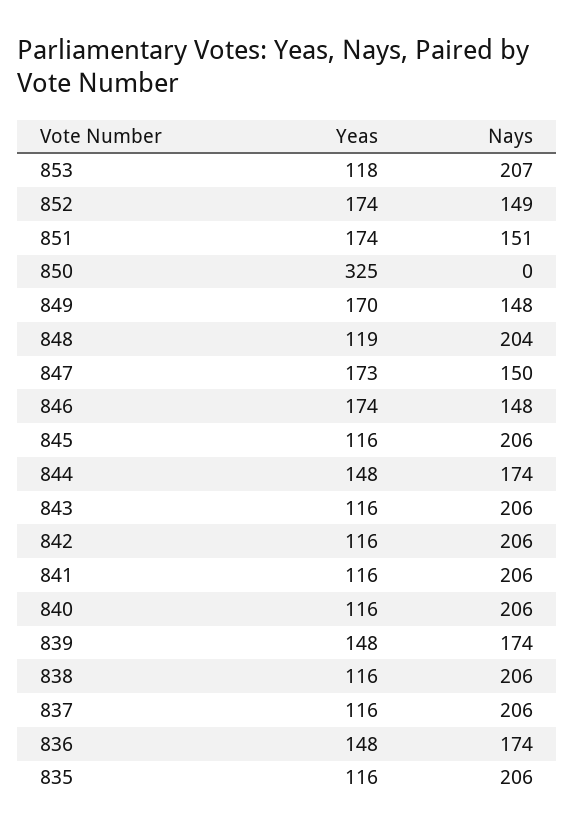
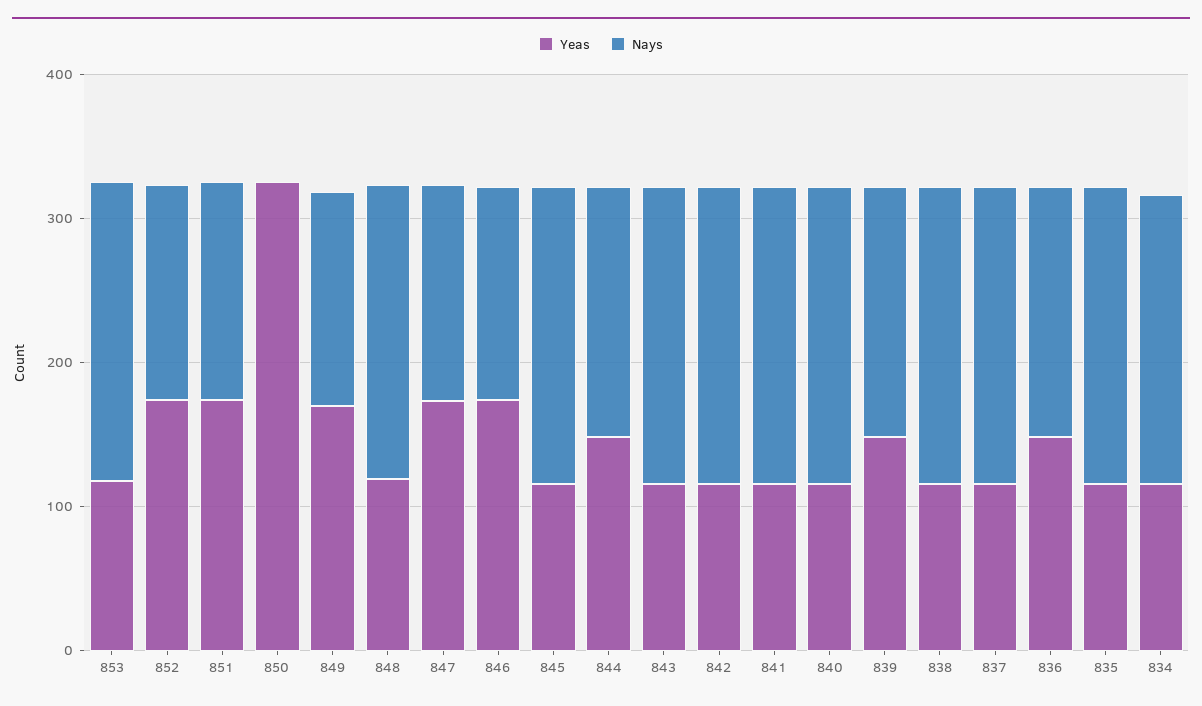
  {
    "Yeas": {
      "853": 118,
      "852": 174,
      "851": 174,
      "850": 325,
      "849": 170,
      "848": 119,
      "847": 173,
      "846": 174,
      "845": 116,
      "844": 148,
      "843": 116,
      "842": 116,
      "841": 116,
      "840": 116,
      "839": 148,
      "838": 116,
      "837": 116,
      "836": 148,
-     "835": 116
+     "835": 116,
+     "834": 120
    },
    "Nays": {
      "853": 207,
      "852": 149,
      "851": 151,
      "850": 0,
      "849": 148,
      "848": 204,
      "847": 150,
      "846": 148,
      "845": 206,
      "844": 174,
      "843": 206,
      "842": 206,
      "841": 206,
      "840": 206,
      "839": 174,
      "838": 206,
      "837": 206,
      "836": 174,
-     "835": 206
+     "835": 206,
+     "834": 200
    }
  }

